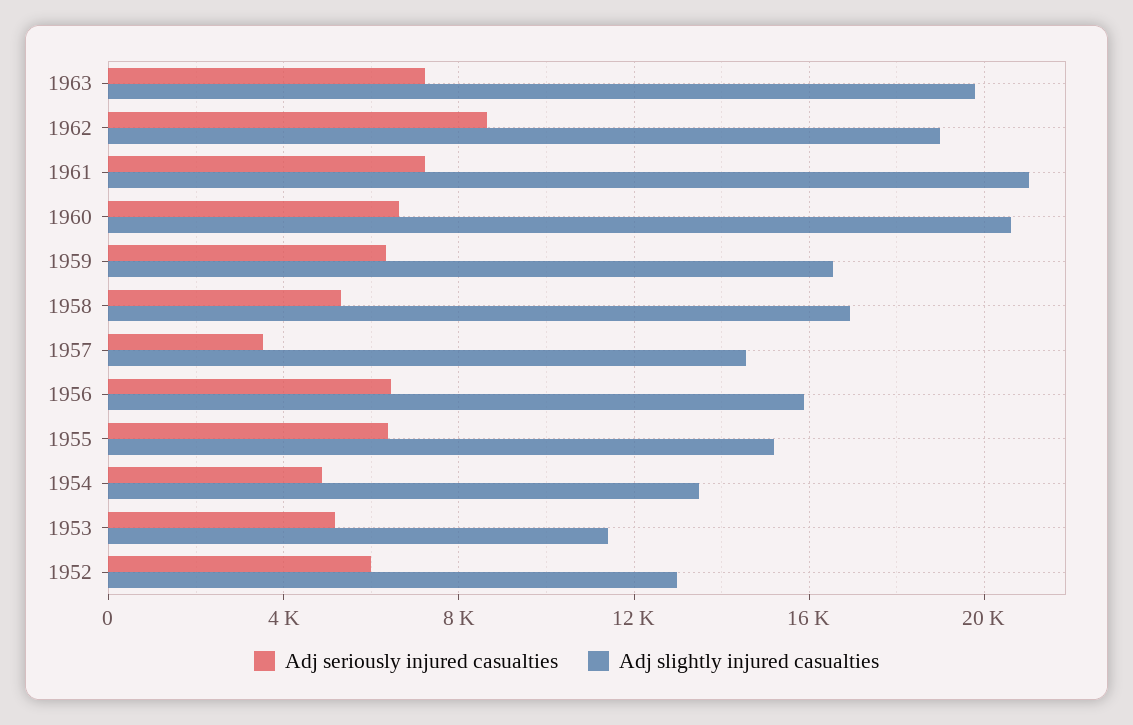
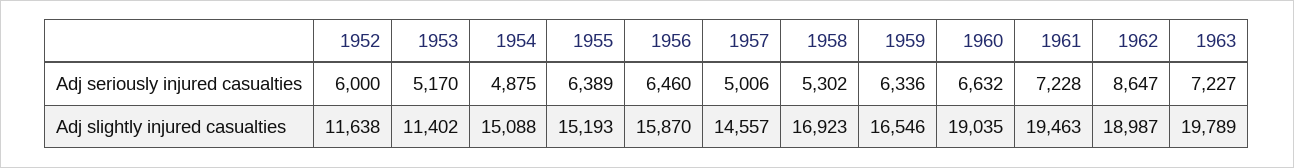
  {
    "Adj seriously injured casualties": {
      "1963": 7227,
      "1962": 8647,
      "1961": 7228,
      "1960": 6632,
      "1959": 6336,
      "1958": 5302,
-     "1957": 3500,
+     "1957": 5006,
      "1956": 6460,
      "1955": 6389,
      "1954": 4875,
      "1953": 5170,
      "1952": 6000
    },
    "Adj slightly injured casualties": {
      "1963": 19789,
      "1962": 18987,
-     "1961": 21000,
+     "1961": 19463,
-     "1960": 20500,
+     "1960": 19035,
      "1959": 16546,
      "1958": 16923,
      "1957": 14557,
      "1956": 15870,
      "1955": 15193,
-     "1954": 13500,
+     "1954": 15088,
      "1953": 11402,
-     "1952": 13000
+     "1952": 11638
    }
  }

